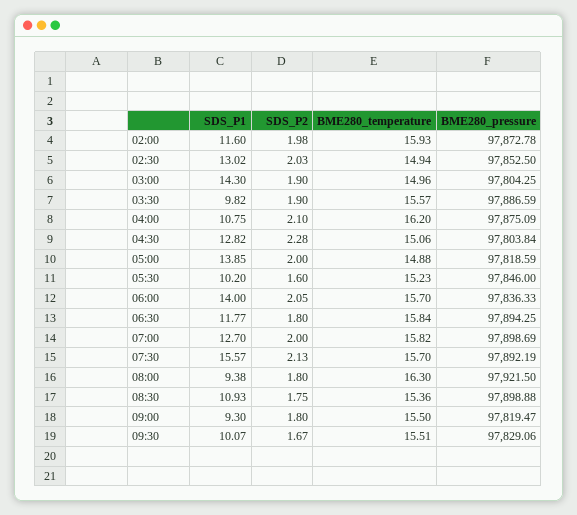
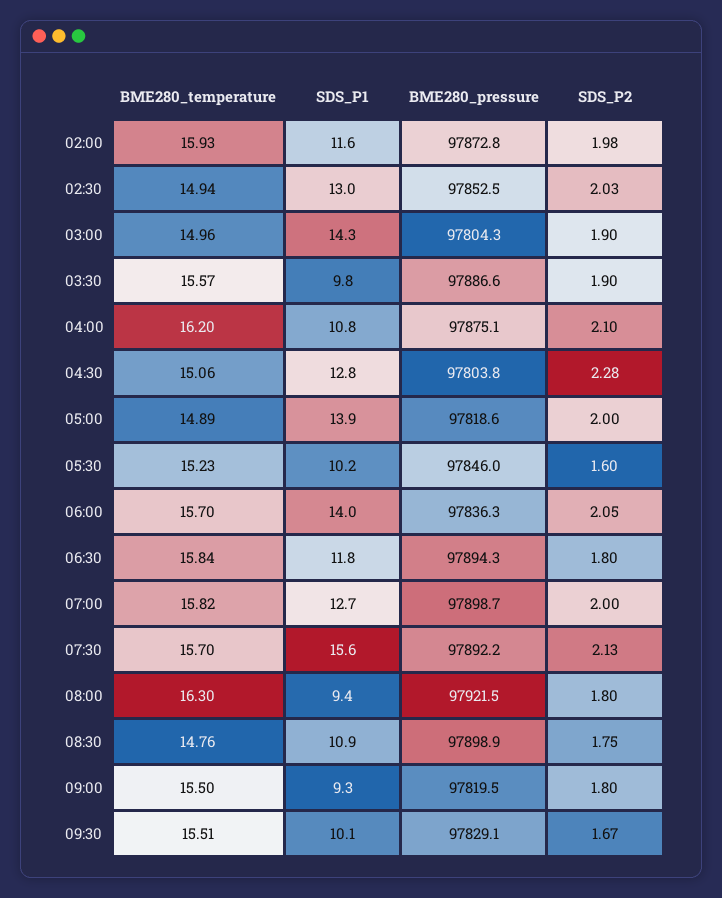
  {
    "SDS_P1": {
      "02:00": 11.6,
      "02:30": 13.02,
      "03:00": 14.3,
      "03:30": 9.82,
      "04:00": 10.75,
      "04:30": 12.82,
      "05:00": 13.85,
      "05:30": 10.2,
      "06:00": 14,
      "06:30": 11.77,
      "07:00": 12.7,
      "07:30": 15.57,
      "08:00": 9.38,
      "08:30": 10.93,
      "09:00": 9.3,
      "09:30": 10.07
    },
    "SDS_P2": {
      "02:00": 1.98,
      "02:30": 2.03,
      "03:00": 1.9,
      "03:30": 1.9,
      "04:00": 2.1,
      "04:30": 2.28,
      "05:00": 2,
      "05:30": 1.6,
      "06:00": 2.05,
      "06:30": 1.8,
      "07:00": 2,
      "07:30": 2.13,
      "08:00": 1.8,
      "08:30": 1.75,
      "09:00": 1.8,
      "09:30": 1.67
    },
    "BME280_temperature": {
      "02:00": 15.93,
      "02:30": 14.94,
      "03:00": 14.96,
      "03:30": 15.57,
      "04:00": 16.2,
      "04:30": 15.06,
-     "05:00": 14.88,
+     "05:00": 14.89,
      "05:30": 15.23,
      "06:00": 15.7,
      "06:30": 15.84,
      "07:00": 15.82,
      "07:30": 15.7,
      "08:00": 16.3,
-     "08:30": 15.36,
+     "08:30": 14.76,
      "09:00": 15.5,
      "09:30": 15.51
    },
    "BME280_pressure": {
      "02:00": 97872.78,
      "02:30": 97852.5,
      "03:00": 97804.25,
      "03:30": 97886.59,
      "04:00": 97875.09,
      "04:30": 97803.84,
      "05:00": 97818.59,
      "05:30": 97846,
      "06:00": 97836.33,
      "06:30": 97894.25,
      "07:00": 97898.69,
      "07:30": 97892.19,
      "08:00": 97921.5,
      "08:30": 97898.88,
      "09:00": 97819.47,
      "09:30": 97829.06
    }
  }

